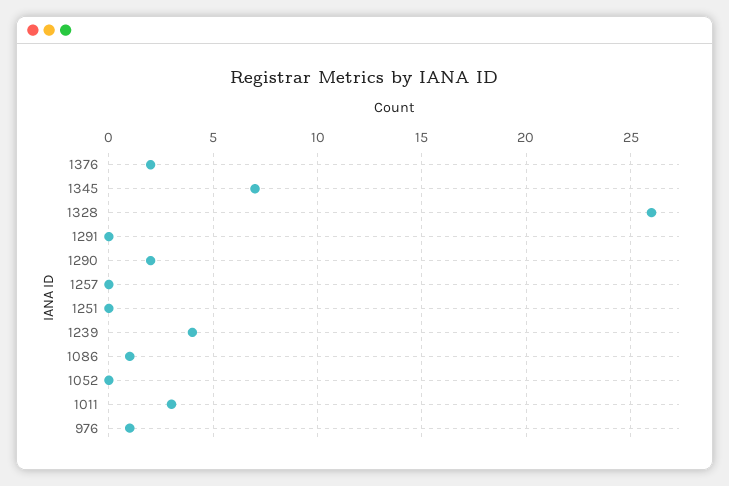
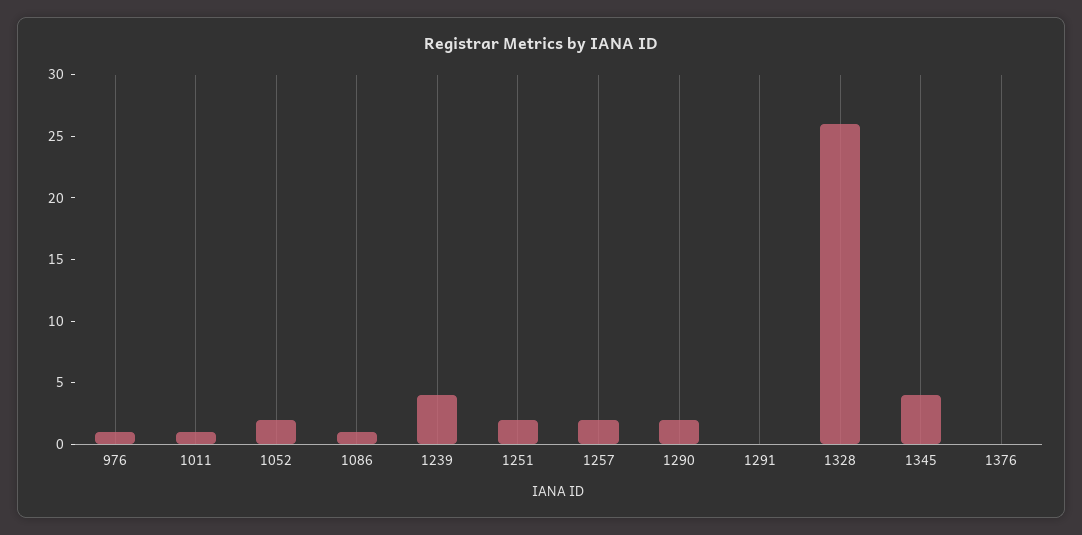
  {
-   "1376": 2,
+   "1376": 0,
-   "1345": 7,
+   "1345": 4,
    "1328": 26,
    "1291": 0,
    "1290": 2,
-   "1257": 0,
+   "1257": 2,
-   "1251": 0,
+   "1251": 2,
    "1239": 4,
    "1086": 1,
-   "1052": 0,
+   "1052": 2,
-   "1011": 3,
+   "1011": 1,
    "976": 1
  }

